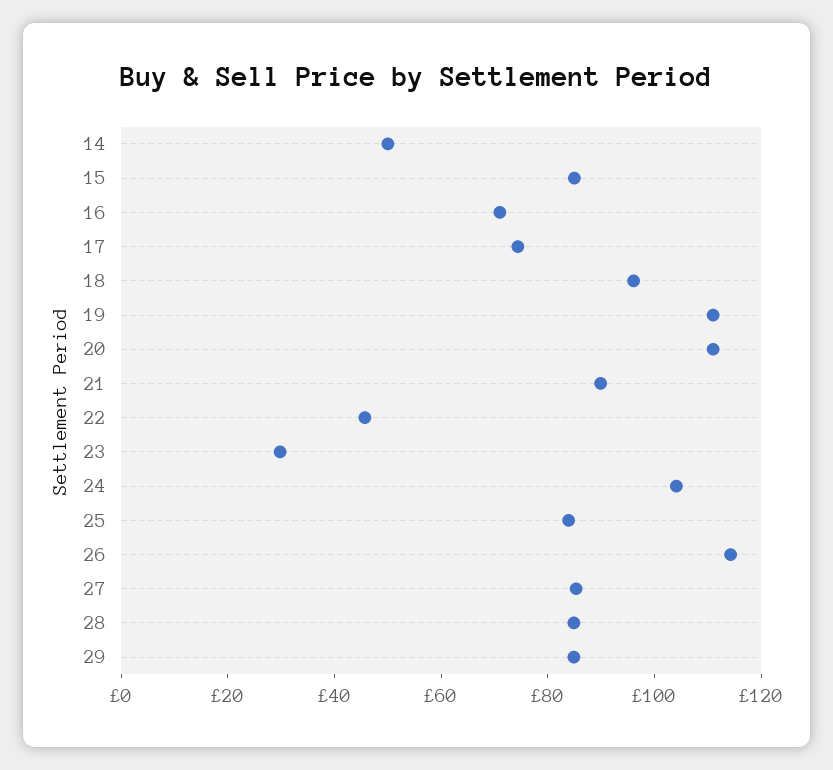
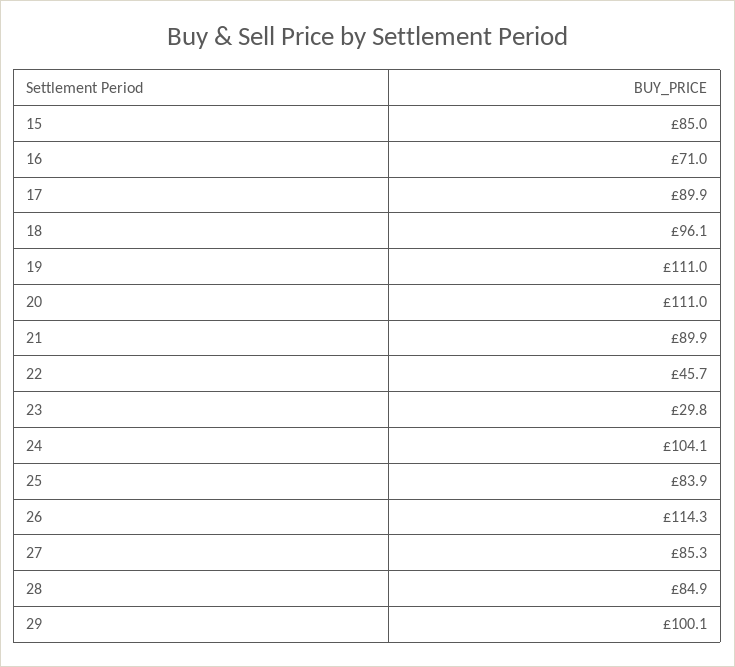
  {
-   "14": 50,
    "15": 85,
    "16": 71,
-   "17": 75,
+   "17": 89.9,
    "18": 96.1,
    "19": 111,
    "20": 111,
    "21": 89.9,
    "22": 45.7,
    "23": 29.8,
    "24": 104.1,
    "25": 83.9,
    "26": 114.3,
    "27": 85.3,
    "28": 84.9,
-   "29": 85
+   "29": 100.1
  }

